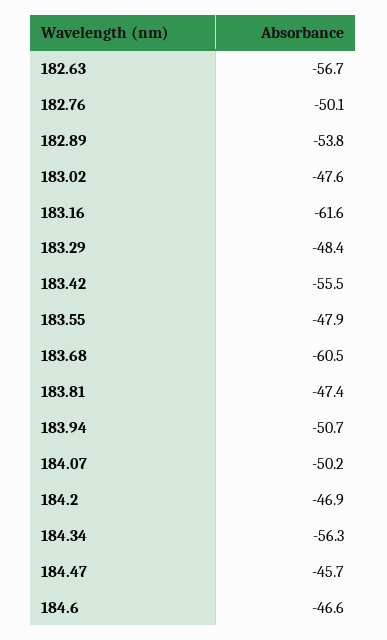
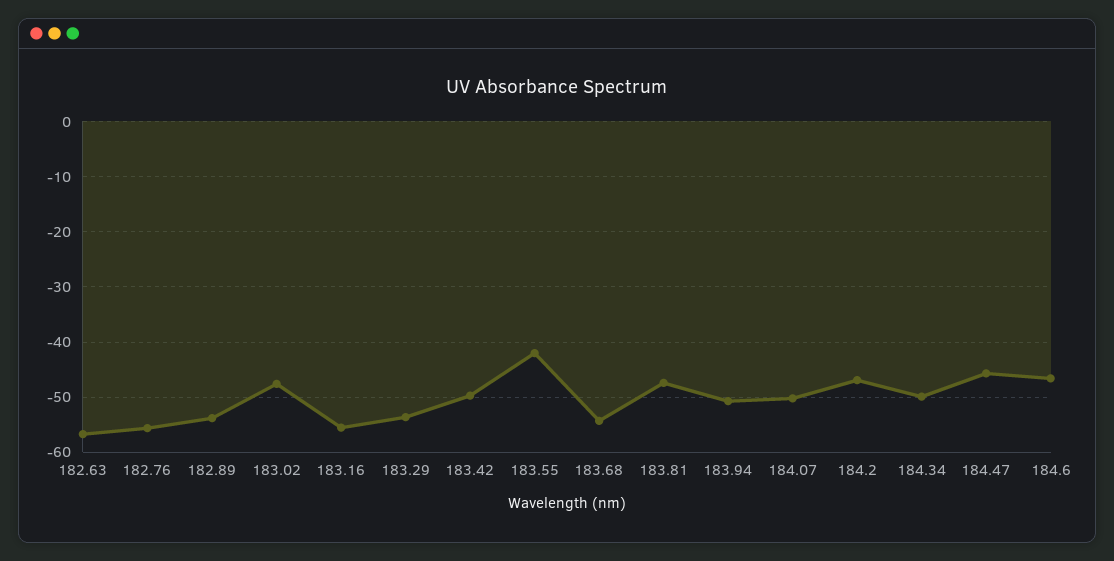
  {
    "182.63": -56.7,
-   "182.76": -50.1,
+   "182.76": -56,
    "182.89": -53.8,
    "183.02": -47.6,
-   "183.16": -61.6,
+   "183.16": -56,
-   "183.29": -48.4,
+   "183.29": -54,
-   "183.42": -55.5,
+   "183.42": -50,
-   "183.55": -47.9,
+   "183.55": -42,
-   "183.68": -60.5,
+   "183.68": -54,
    "183.81": -47.4,
    "183.94": -50.7,
    "184.07": -50.2,
    "184.2": -46.9,
-   "184.34": -56.3,
+   "184.34": -50,
    "184.47": -45.7,
    "184.6": -46.6
  }

